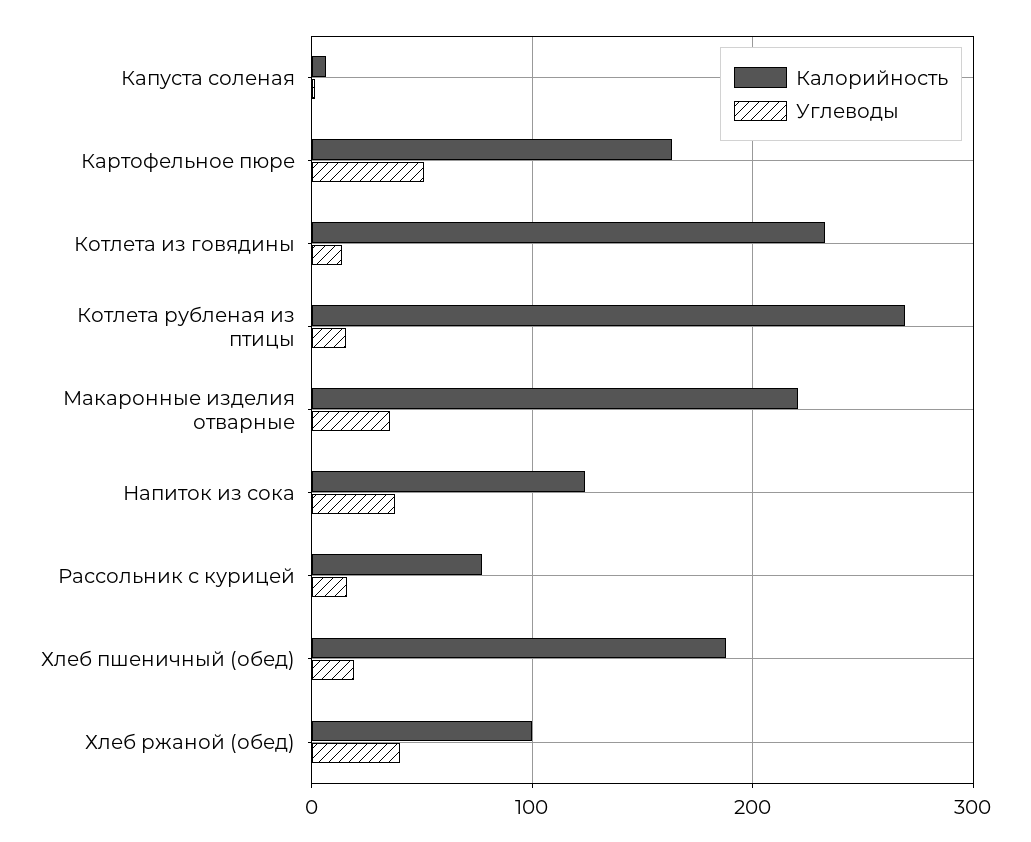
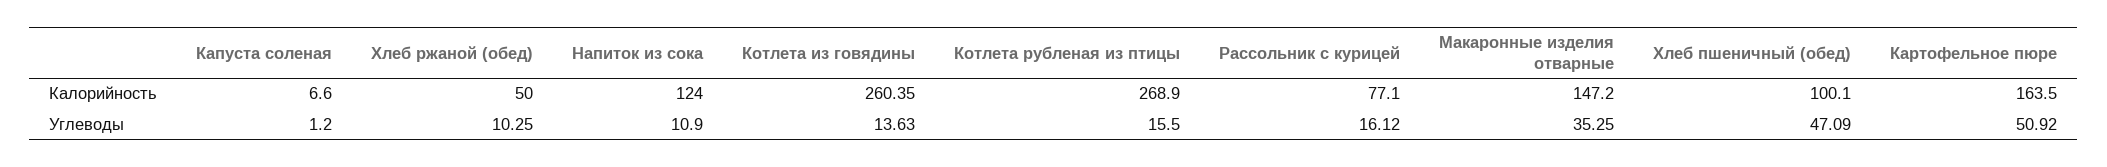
  {
    "Калорийность": {
      "Капуста соленая": 6.6,
      "Картофельное пюре": 163.5,
-     "Котлета из говядины": 230,
+     "Котлета из говядины": 260.35,
      "Котлета рубленая из птицы": 268.9,
-     "Макаронные изделия отварные": 220,
+     "Макаронные изделия отварные": 147.2,
      "Напиток из сока": 124,
      "Рассольник с курицей": 77.1,
-     "Хлеб пшеничный (обед)": 190,
+     "Хлеб пшеничный (обед)": 100.1,
-     "Хлеб ржаной (обед)": 100
+     "Хлеб ржаной (обед)": 50
    },
    "Углеводы": {
      "Капуста соленая": 1.2,
      "Картофельное пюре": 50.92,
      "Котлета из говядины": 13.63,
      "Котлета рубленая из птицы": 15.5,
      "Макаронные изделия отварные": 35.25,
-     "Напиток из сока": 40,
+     "Напиток из сока": 10.9,
      "Рассольник с курицей": 16.12,
-     "Хлеб пшеничный (обед)": 20,
+     "Хлеб пшеничный (обед)": 47.09,
-     "Хлеб ржаной (обед)": 40
+     "Хлеб ржаной (обед)": 10.25
    }
  }

